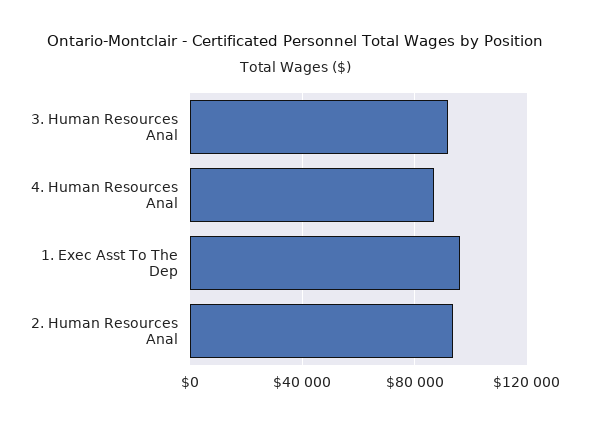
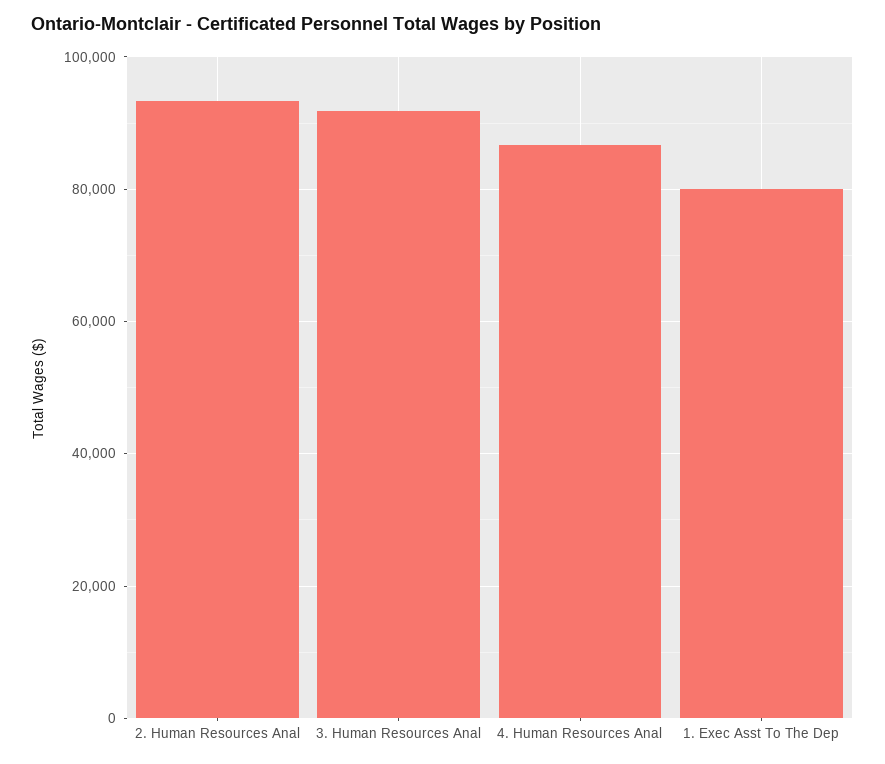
  {
    "3. Human Resources Anal": 92000,
    "4. Human Resources Anal": 86000,
-   "1. Exec Asst To The Dep": 95000,
+   "1. Exec Asst To The Dep": 80000,
    "2. Human Resources Anal": 94000
  }

